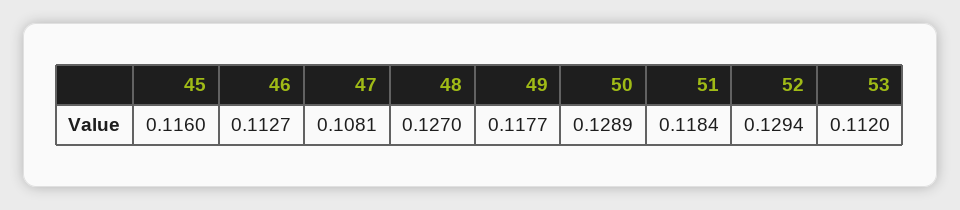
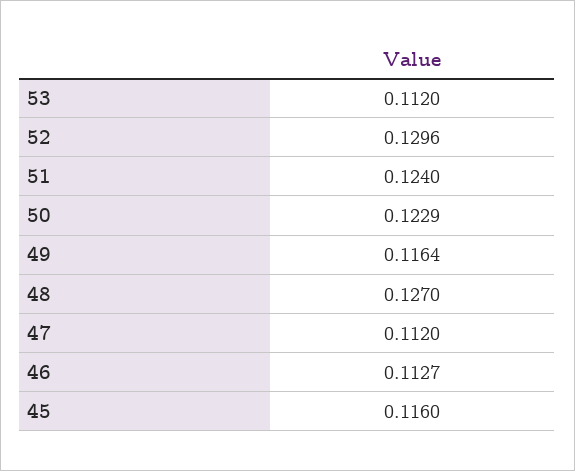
  {
    "45": 0.116,
    "46": 0.1127,
-   "47": 0.1081,
+   "47": 0.112,
    "48": 0.127,
-   "49": 0.1177,
+   "49": 0.1164,
-   "50": 0.1289,
+   "50": 0.1229,
-   "51": 0.1184,
+   "51": 0.124,
-   "52": 0.1294,
+   "52": 0.1296,
    "53": 0.112
  }

